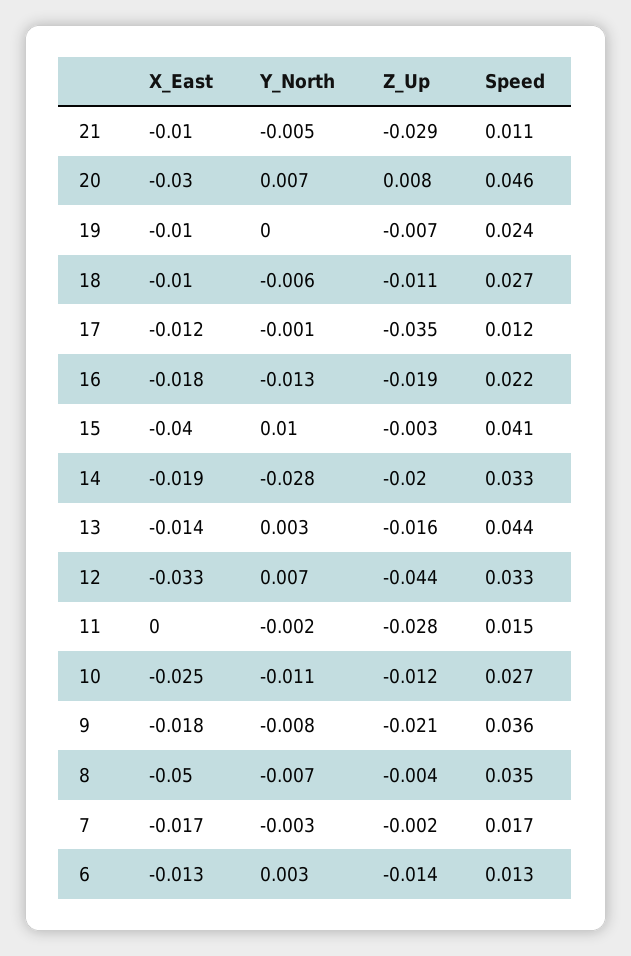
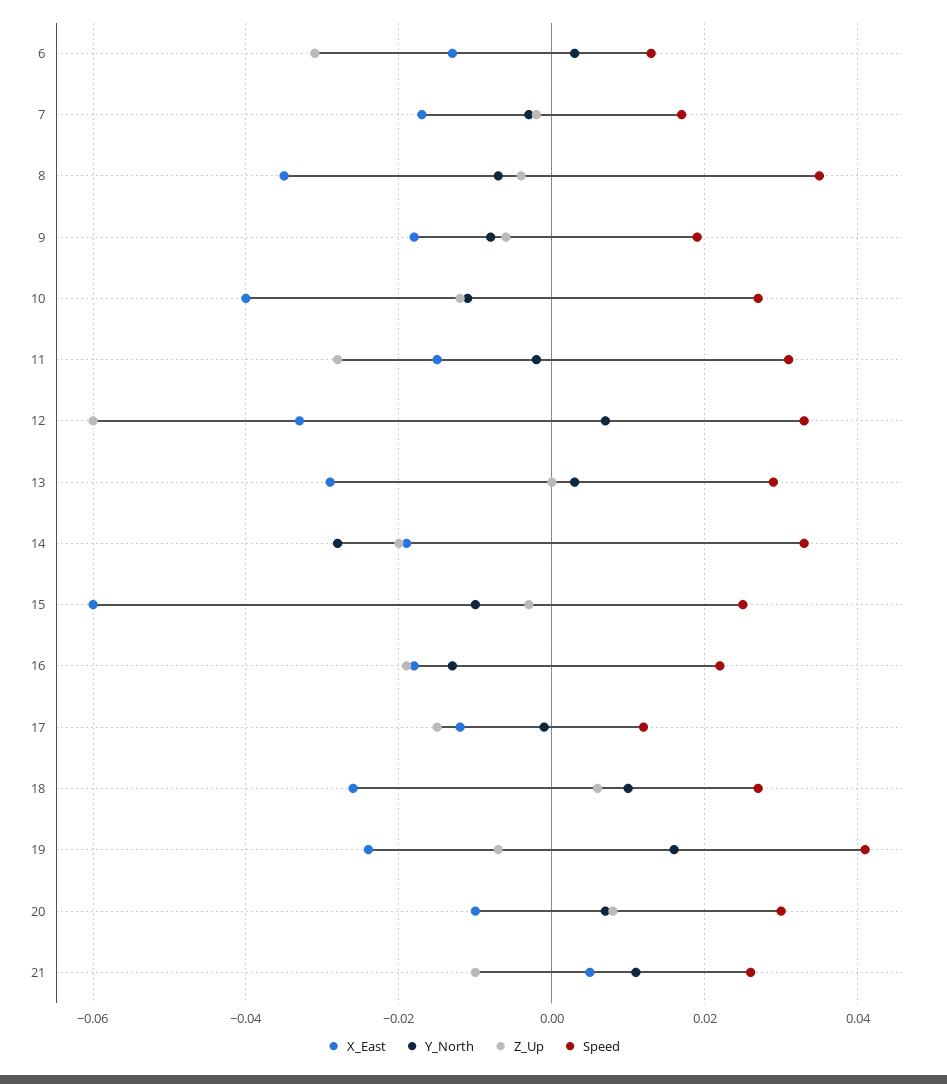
  {
    "X_East": {
-     "21": -0.01,
+     "21": 0.005,
-     "20": -0.03,
+     "20": -0.01,
-     "19": -0.01,
+     "19": -0.025,
-     "18": -0.01,
+     "18": -0.025,
      "17": -0.012,
      "16": -0.018,
-     "15": -0.04,
+     "15": -0.06,
      "14": -0.019,
-     "13": -0.014,
+     "13": -0.03,
      "12": -0.033,
-     "11": 0,
+     "11": -0.015,
-     "10": -0.025,
+     "10": -0.04,
      "9": -0.018,
-     "8": -0.05,
+     "8": -0.035,
      "7": -0.017,
      "6": -0.013
    },
    "Y_North": {
-     "21": -0.005,
+     "21": 0.01,
      "20": 0.007,
-     "19": 0,
+     "19": 0.015,
-     "18": -0.006,
+     "18": 0.01,
      "17": -0.001,
      "16": -0.013,
-     "15": 0.01,
+     "15": -0.01,
      "14": -0.028,
      "13": 0.003,
      "12": 0.007,
      "11": -0.002,
      "10": -0.011,
      "9": -0.008,
      "8": -0.007,
      "7": -0.003,
      "6": 0.003
    },
    "Z_Up": {
-     "21": -0.029,
+     "21": -0.01,
      "20": 0.008,
      "19": -0.007,
-     "18": -0.011,
+     "18": 0.005,
-     "17": -0.035,
+     "17": -0.015,
      "16": -0.019,
      "15": -0.003,
      "14": -0.02,
-     "13": -0.016,
+     "13": 0,
-     "12": -0.044,
+     "12": -0.06,
      "11": -0.028,
      "10": -0.012,
-     "9": -0.021,
+     "9": -0.005,
      "8": -0.004,
      "7": -0.002,
-     "6": -0.014
+     "6": -0.03
    },
    "Speed": {
-     "21": 0.011,
+     "21": 0.025,
-     "20": 0.046,
+     "20": 0.03,
-     "19": 0.024,
+     "19": 0.04,
      "18": 0.027,
      "17": 0.012,
      "16": 0.022,
-     "15": 0.041,
+     "15": 0.025,
      "14": 0.033,
-     "13": 0.044,
+     "13": 0.03,
      "12": 0.033,
-     "11": 0.015,
+     "11": 0.03,
      "10": 0.027,
-     "9": 0.036,
+     "9": 0.02,
      "8": 0.035,
      "7": 0.017,
      "6": 0.013
    }
  }

